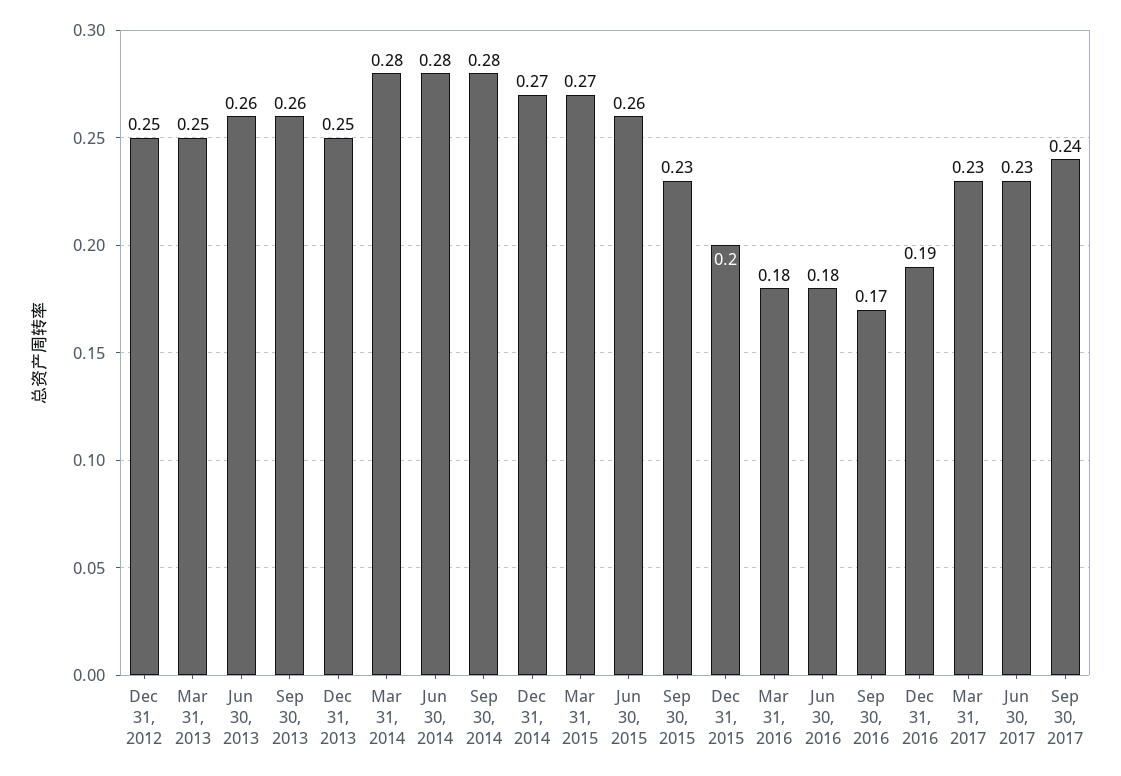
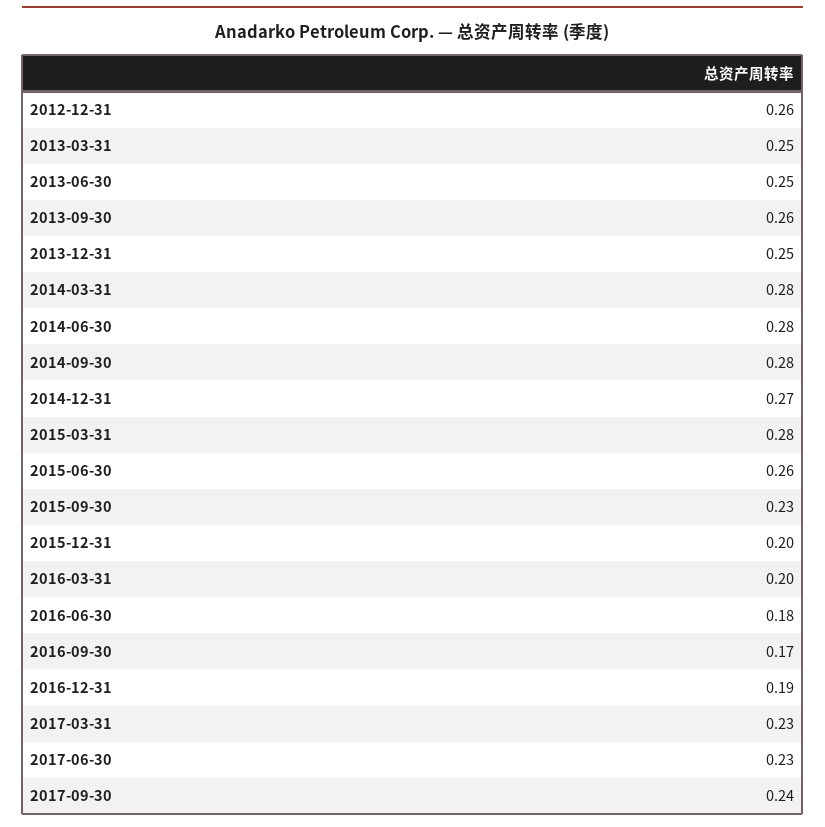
  {
-   "Dec 31, 2012": 0.25,
+   "Dec 31, 2012": 0.26,
    "Mar 31, 2013": 0.25,
-   "Jun 30, 2013": 0.26,
+   "Jun 30, 2013": 0.25,
    "Sep 30, 2013": 0.26,
    "Dec 31, 2013": 0.25,
    "Mar 31, 2014": 0.28,
    "Jun 30, 2014": 0.28,
    "Sep 30, 2014": 0.28,
    "Dec 31, 2014": 0.27,
-   "Mar 31, 2015": 0.27,
+   "Mar 31, 2015": 0.28,
    "Jun 30, 2015": 0.26,
    "Sep 30, 2015": 0.23,
    "Dec 31, 2015": 0.2,
-   "Mar 31, 2016": 0.18,
+   "Mar 31, 2016": 0.2,
    "Jun 30, 2016": 0.18,
    "Sep 30, 2016": 0.17,
    "Dec 31, 2016": 0.19,
    "Mar 31, 2017": 0.23,
    "Jun 30, 2017": 0.23,
    "Sep 30, 2017": 0.24
  }

